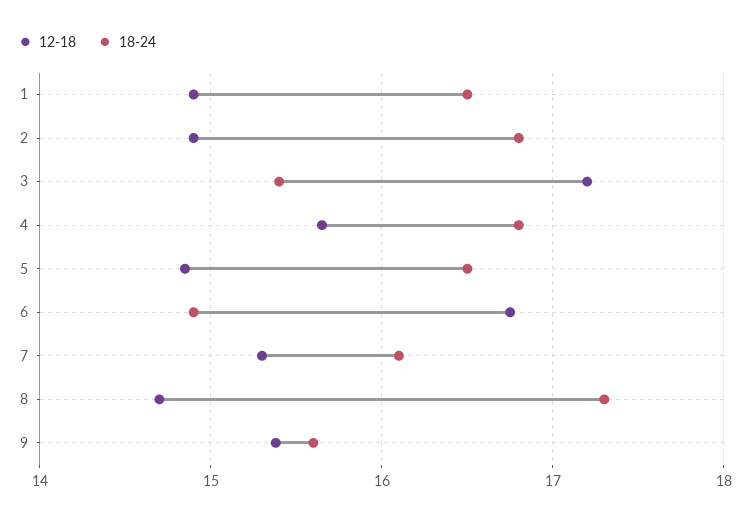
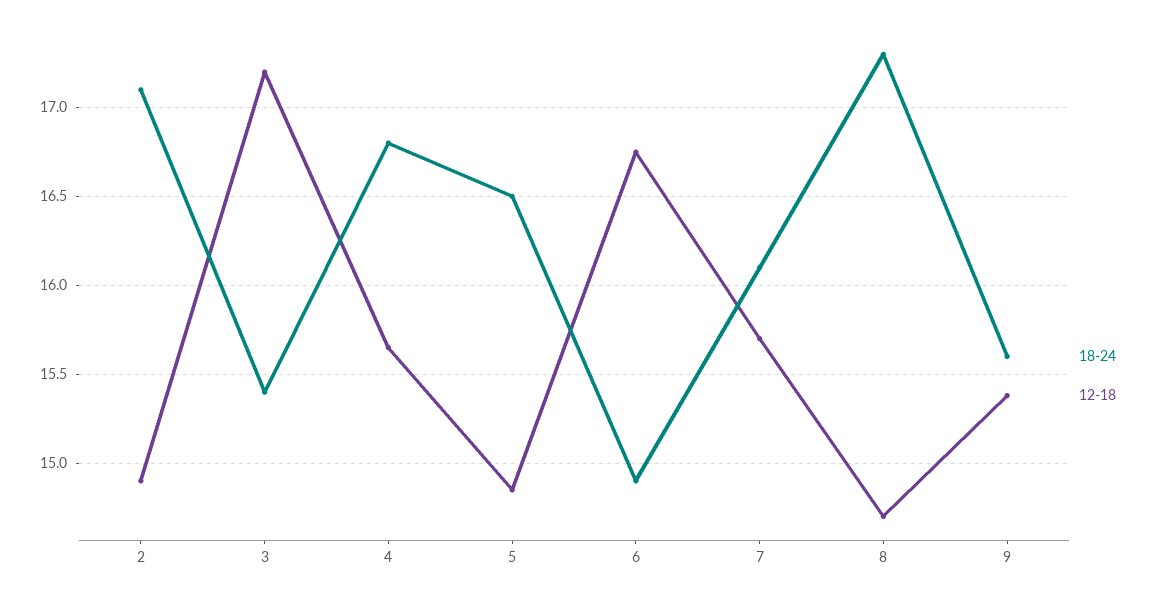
  {
    "12-18": {
-     "1": 14.9,
      "2": 14.9,
      "3": 17.2,
      "4": 15.65,
      "5": 14.85,
      "6": 16.75,
-     "7": 15.3,
+     "7": 15.7,
      "8": 14.7,
      "9": 15.4
    },
    "18-24": {
-     "1": 16.5,
-     "2": 16.8,
+     "2": 17.1,
      "3": 15.4,
      "4": 16.8,
      "5": 16.5,
      "6": 14.9,
      "7": 16.1,
      "8": 17.3,
      "9": 15.6
    }
  }

